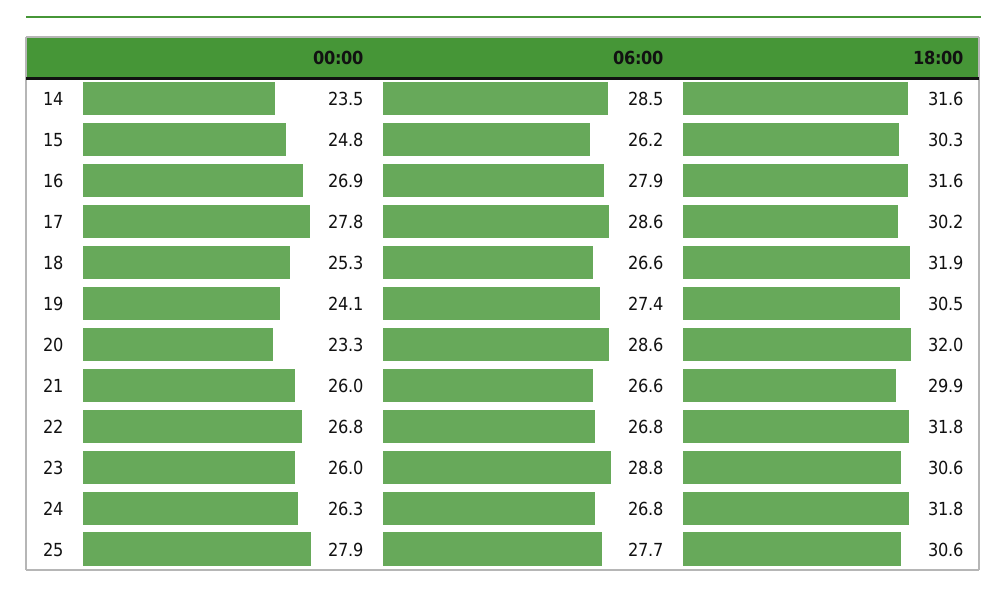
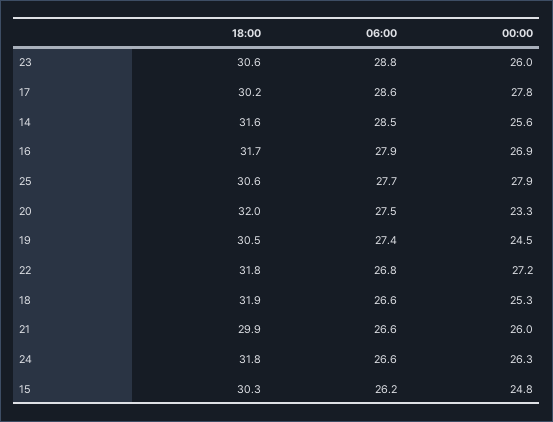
  {
    "00:00": {
-     "14": 23.5,
+     "14": 25.6,
      "15": 24.8,
      "16": 26.9,
      "17": 27.8,
      "18": 25.3,
-     "19": 24.1,
+     "19": 24.5,
      "20": 23.3,
      "21": 26,
-     "22": 26.8,
+     "22": 27.2,
      "23": 26,
      "24": 26.3,
      "25": 27.9
    },
    "06:00": {
      "14": 28.5,
      "15": 26.2,
      "16": 27.9,
      "17": 28.6,
      "18": 26.6,
      "19": 27.4,
-     "20": 28.6,
+     "20": 27.5,
      "21": 26.6,
      "22": 26.8,
      "23": 28.8,
-     "24": 26.8,
+     "24": 26.6,
      "25": 27.7
    },
    "18:00": {
      "14": 31.6,
      "15": 30.3,
-     "16": 31.6,
+     "16": 31.7,
      "17": 30.2,
      "18": 31.9,
      "19": 30.5,
      "20": 32,
      "21": 29.9,
      "22": 31.8,
      "23": 30.6,
      "24": 31.8,
      "25": 30.6
    }
  }

